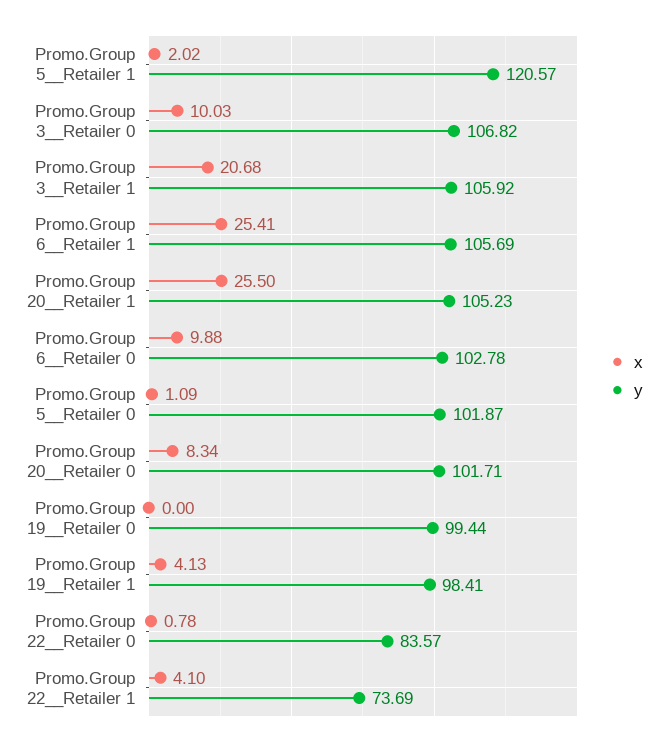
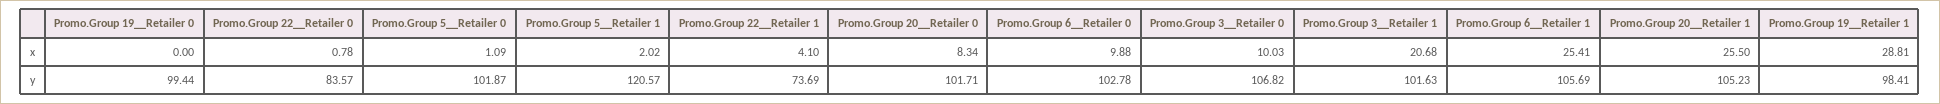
  {
    "x": {
      "Promo.Group 5__Retailer 1": 2.02,
      "Promo.Group 3__Retailer 0": 10.03,
      "Promo.Group 3__Retailer 1": 20.68,
      "Promo.Group 6__Retailer 1": 25.41,
      "Promo.Group 20__Retailer 1": 25.5,
      "Promo.Group 6__Retailer 0": 9.88,
      "Promo.Group 5__Retailer 0": 1.09,
      "Promo.Group 20__Retailer 0": 8.34,
      "Promo.Group 19__Retailer 0": 0,
-     "Promo.Group 19__Retailer 1": 4.13,
+     "Promo.Group 19__Retailer 1": 28.81,
      "Promo.Group 22__Retailer 0": 0.78,
      "Promo.Group 22__Retailer 1": 4.1
    },
    "y": {
      "Promo.Group 5__Retailer 1": 120.57,
      "Promo.Group 3__Retailer 0": 106.82,
-     "Promo.Group 3__Retailer 1": 105.92,
+     "Promo.Group 3__Retailer 1": 101.63,
      "Promo.Group 6__Retailer 1": 105.69,
      "Promo.Group 20__Retailer 1": 105.23,
      "Promo.Group 6__Retailer 0": 102.78,
      "Promo.Group 5__Retailer 0": 101.87,
      "Promo.Group 20__Retailer 0": 101.71,
      "Promo.Group 19__Retailer 0": 99.44,
      "Promo.Group 19__Retailer 1": 98.41,
      "Promo.Group 22__Retailer 0": 83.57,
      "Promo.Group 22__Retailer 1": 73.69
    }
  }

